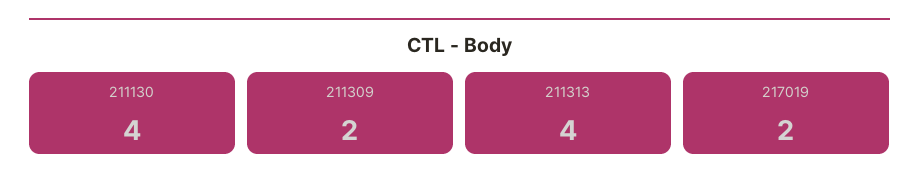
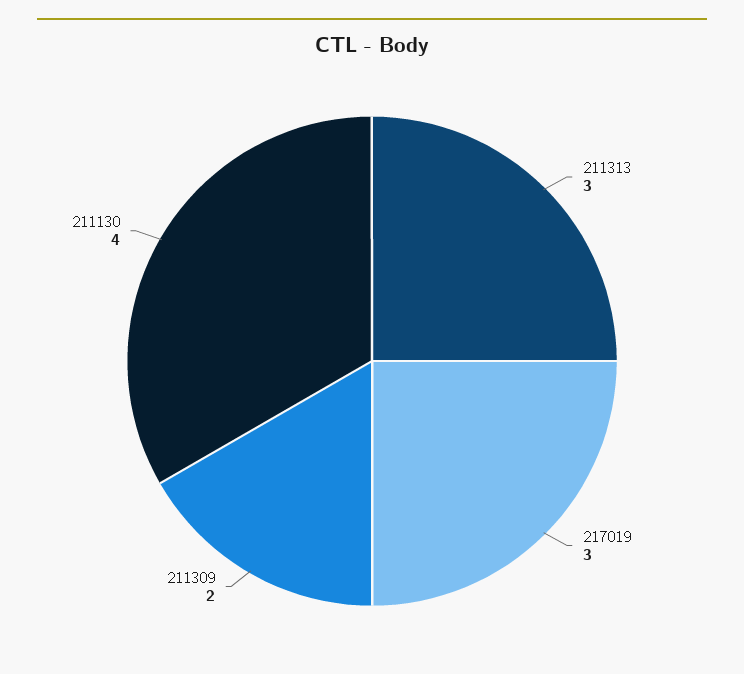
  {
    "211130": 4,
    "211309": 2,
-   "211313": 4,
+   "211313": 3,
-   "217019": 2
+   "217019": 3
  }

